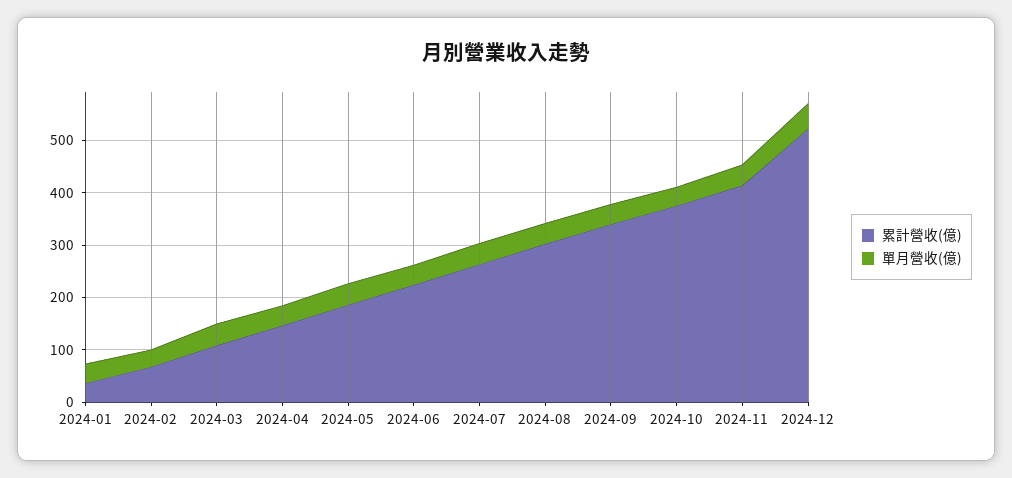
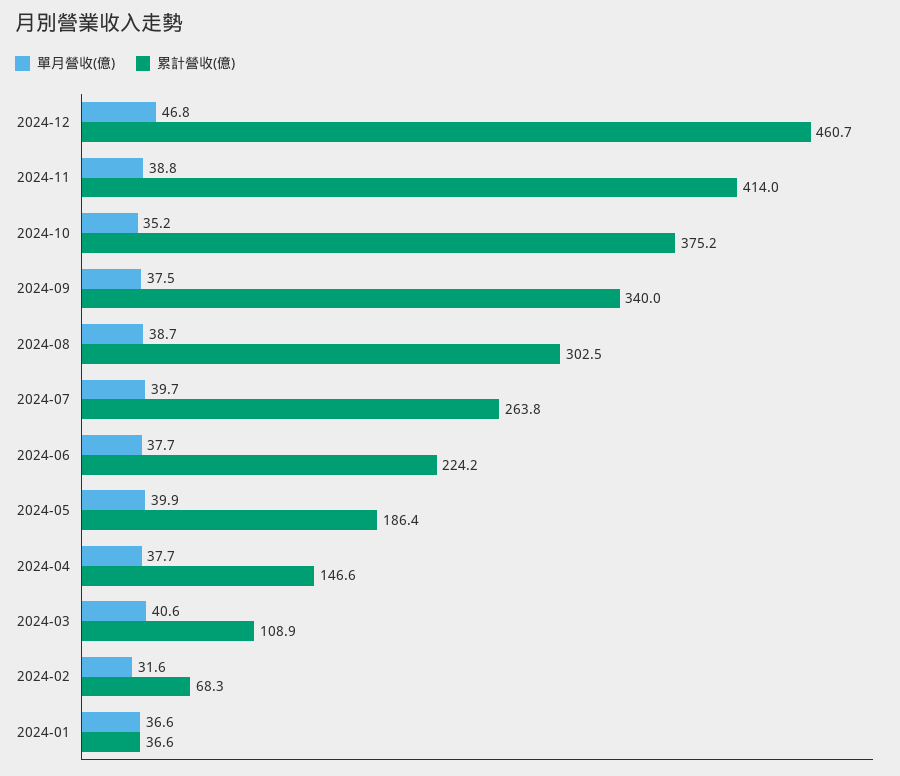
  {
    "累計營收(億)": {
      "2024-01": 36.6,
      "2024-02": 68.3,
      "2024-03": 108.9,
      "2024-04": 146.6,
      "2024-05": 186.4,
      "2024-06": 224.2,
      "2024-07": 263.8,
      "2024-08": 302.5,
      "2024-09": 340,
      "2024-10": 375.2,
      "2024-11": 414,
-     "2024-12": 520
+     "2024-12": 460.7
    },
    "單月營收(億)": {
      "2024-01": 36.6,
      "2024-02": 31.6,
      "2024-03": 40.6,
      "2024-04": 37.7,
      "2024-05": 39.9,
      "2024-06": 37.7,
      "2024-07": 39.7,
      "2024-08": 38.7,
      "2024-09": 37.5,
      "2024-10": 35.2,
      "2024-11": 38.8,
      "2024-12": 46.8
    }
  }

